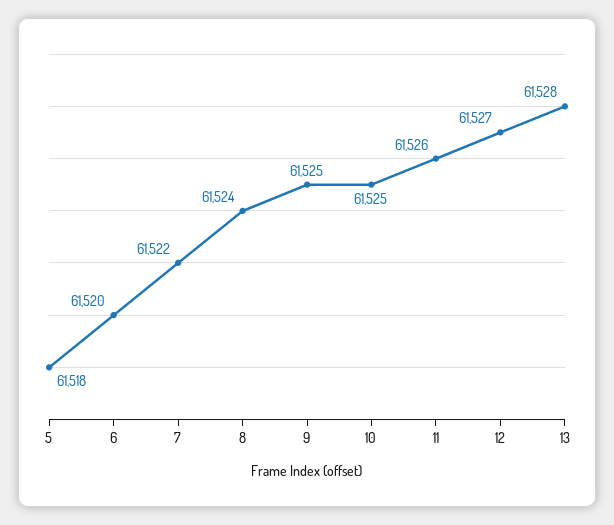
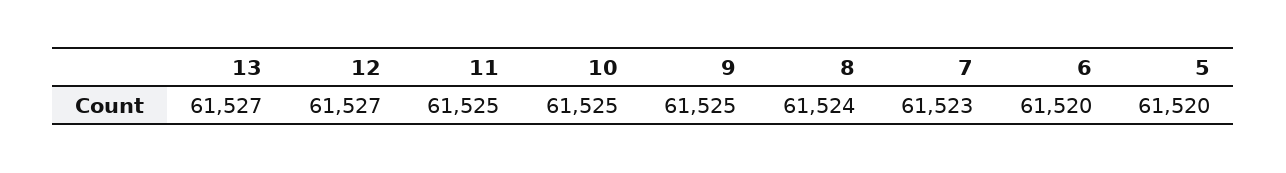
  {
-   "5": 61518,
+   "5": 61520,
    "6": 61520,
-   "7": 61522,
+   "7": 61523,
    "8": 61524,
    "9": 61525,
    "10": 61525,
-   "11": 61526,
+   "11": 61525,
    "12": 61527,
-   "13": 61528
+   "13": 61527
  }

